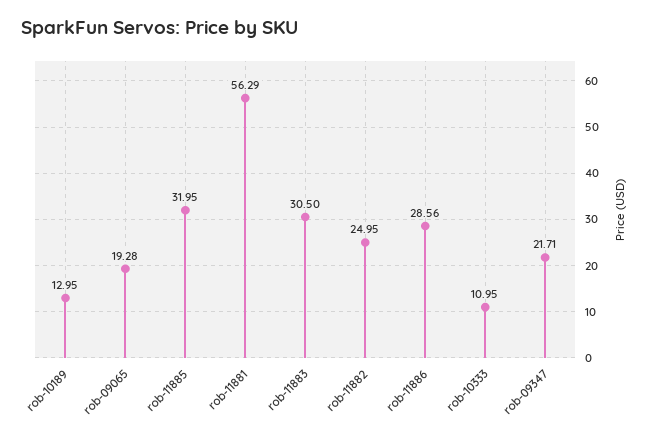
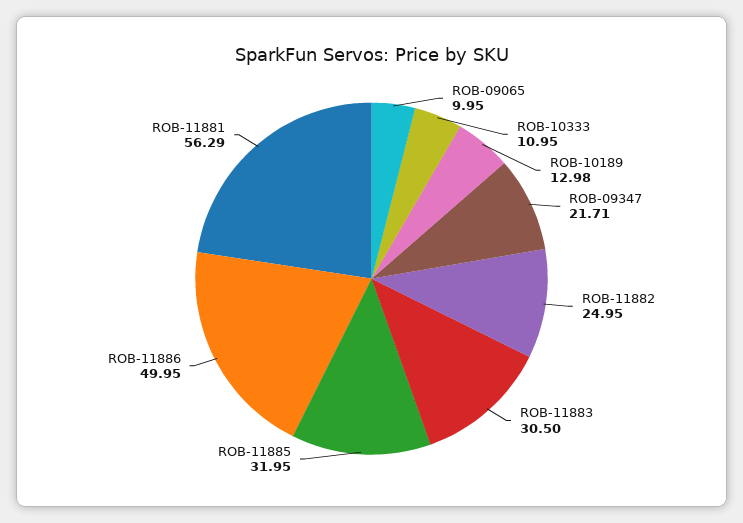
  {
-   "rob-10189": 12.95,
+   "rob-10189": 12.98,
-   "rob-09065": 19.28,
+   "rob-09065": 9.95,
    "rob-11885": 31.95,
    "rob-11881": 56.29,
    "rob-11883": 30.5,
    "rob-11882": 24.95,
-   "rob-11886": 28.56,
+   "rob-11886": 49.95,
    "rob-10333": 10.95,
    "rob-09347": 21.71
  }

